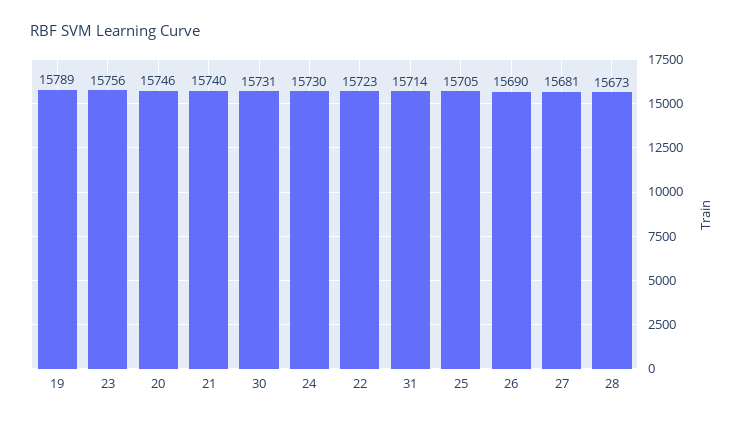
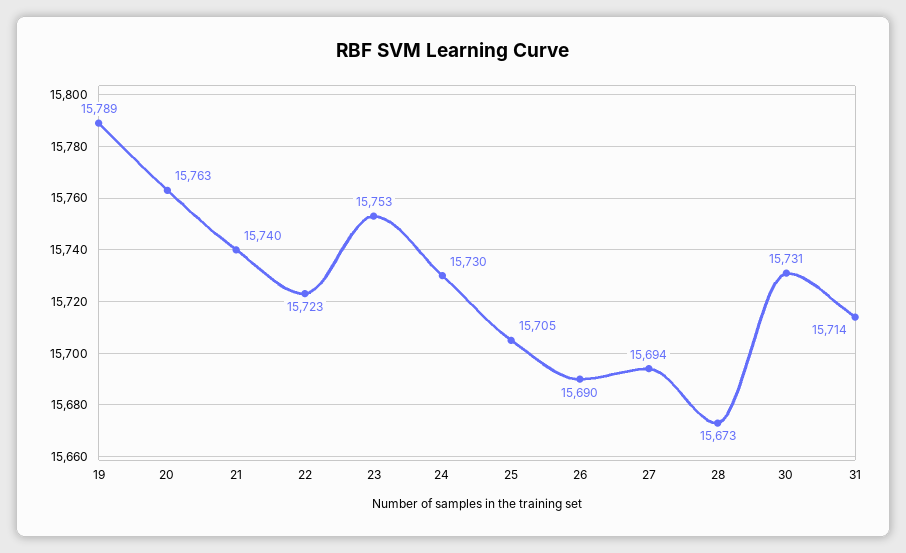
  {
    "19": 15789,
-   "23": 15756,
+   "23": 15753,
-   "20": 15746,
+   "20": 15763,
    "21": 15740,
    "30": 15731,
    "24": 15730,
    "22": 15723,
    "31": 15714,
    "25": 15705,
    "26": 15690,
-   "27": 15681,
+   "27": 15694,
    "28": 15673
  }

